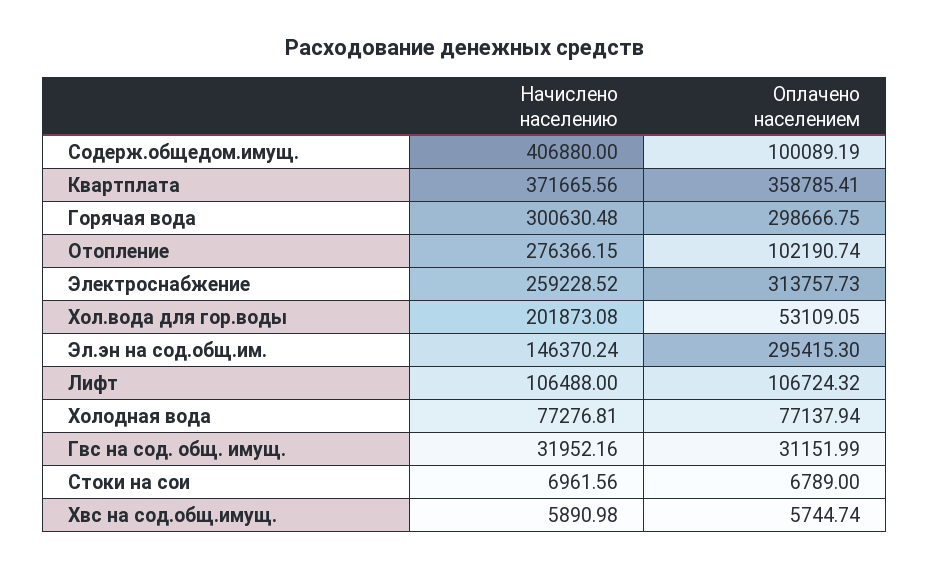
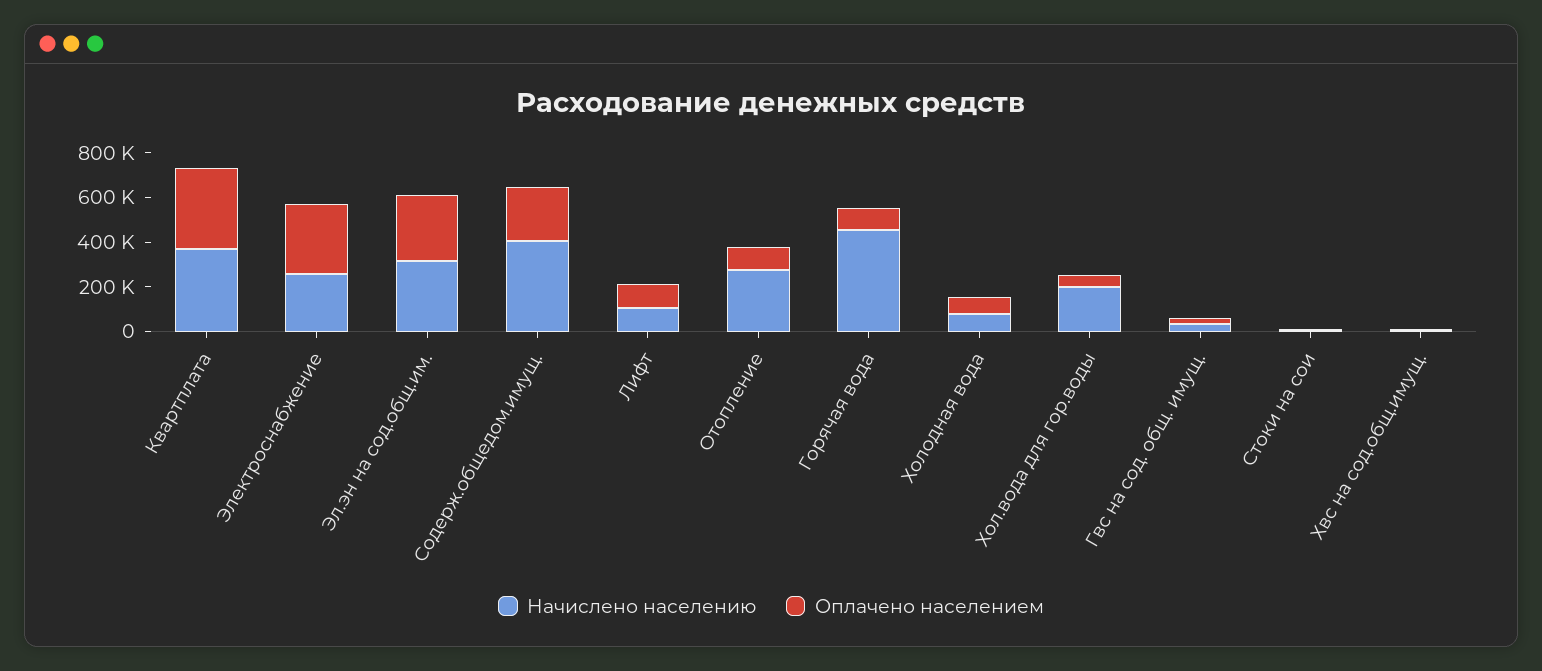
  {
    "Начислено населению": {
      "Содерж.общедом.имущ.": 406880,
      "Квартплата": 371665.56,
-     "Горячая вода": 300630.48,
+     "Горячая вода": 450000,
      "Отопление": 276366.15,
      "Электроснабжение": 259228.52,
      "Хол.вода для гор.воды": 201873.08,
-     "Эл.эн на сод.общ.им.": 146370.24,
+     "Эл.эн на сод.общ.им.": 300000,
      "Лифт": 106488,
      "Холодная вода": 77276.81,
      "Гвс на сод. общ. имущ.": 31952.16,
      "Стоки на сои": 6961.56,
      "Хвс на сод.общ.имущ.": 5890.98
    },
    "Оплачено населением": {
-     "Содерж.общедом.имущ.": 100089.19,
+     "Содерж.общедом.имущ.": 250000,
      "Квартплата": 358785.41,
-     "Горячая вода": 298666.75,
+     "Горячая вода": 100000,
      "Отопление": 102190.74,
      "Электроснабжение": 313757.73,
      "Хол.вода для гор.воды": 53109.05,
      "Эл.эн на сод.общ.им.": 295415.3,
      "Лифт": 106724.32,
      "Холодная вода": 77137.94,
      "Гвс на сод. общ. имущ.": 31151.99,
      "Стоки на сои": 6789,
      "Хвс на сод.общ.имущ.": 5744.74
    }
  }

